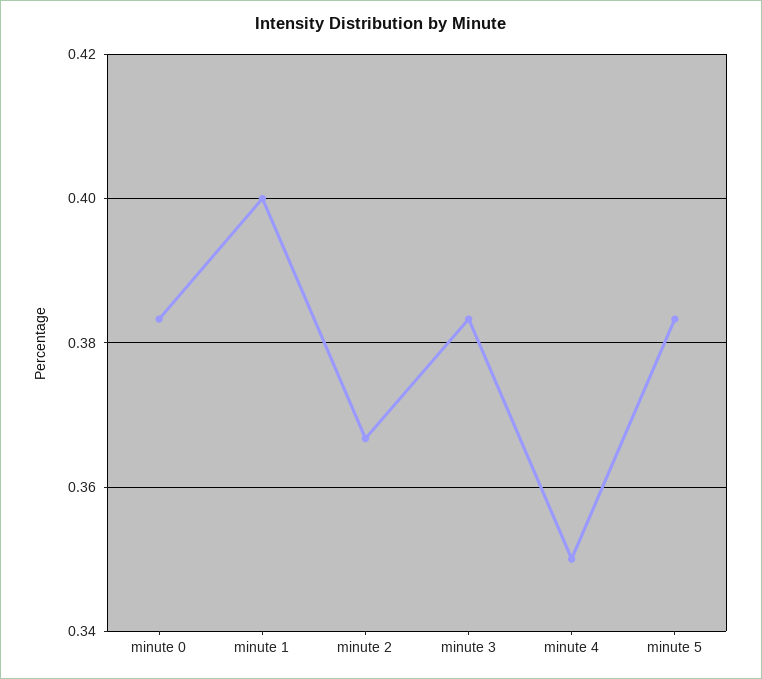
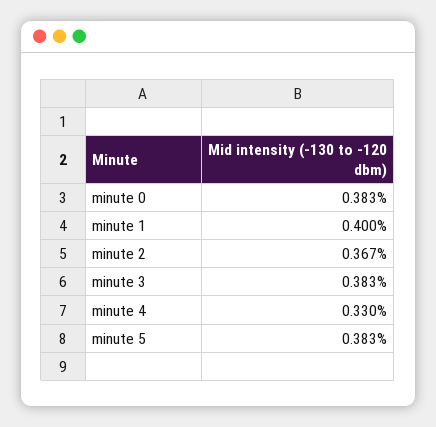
  {
    "minute 0": 0.383,
    "minute 1": 0.4,
    "minute 2": 0.367,
    "minute 3": 0.383,
-   "minute 4": 0.35,
+   "minute 4": 0.33,
    "minute 5": 0.383
  }

